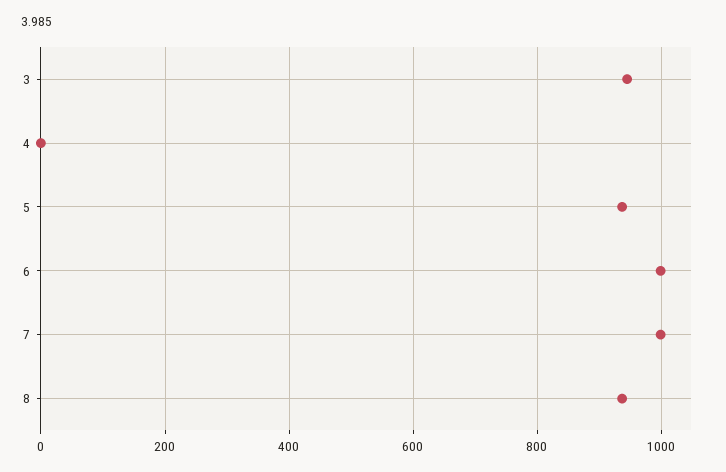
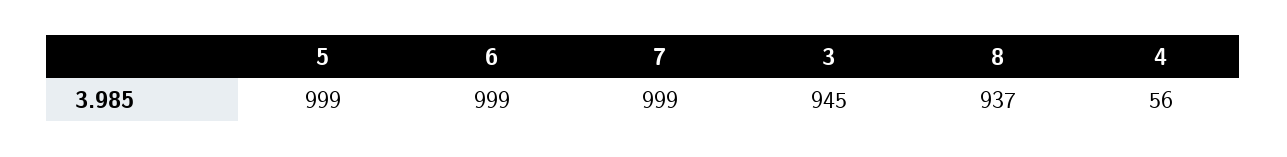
  {
    "3": 945,
-   "4": 0,
+   "4": 56,
-   "5": 940,
+   "5": 999,
    "6": 999,
    "7": 999,
    "8": 937
  }

